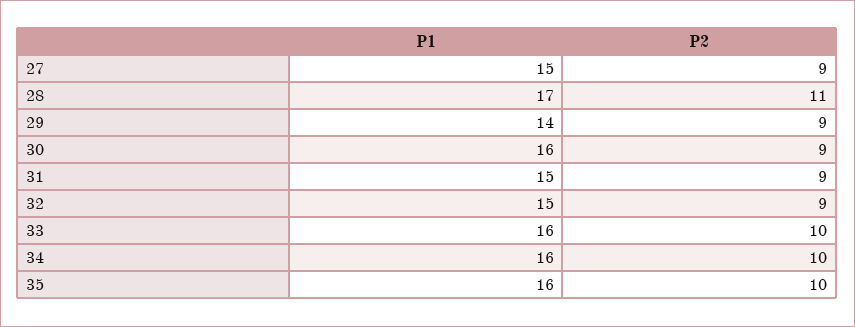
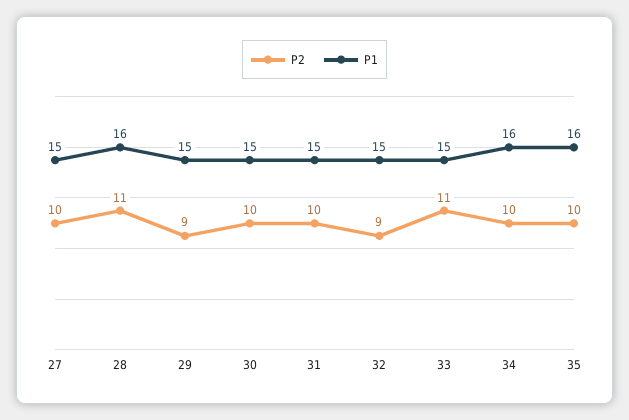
  {
    "P1": {
      "27": 15,
-     "28": 17,
+     "28": 16,
-     "29": 14,
+     "29": 15,
-     "30": 16,
+     "30": 15,
      "31": 15,
      "32": 15,
-     "33": 16,
+     "33": 15,
      "34": 16,
      "35": 16
    },
    "P2": {
-     "27": 9,
+     "27": 10,
      "28": 11,
      "29": 9,
-     "30": 9,
+     "30": 10,
-     "31": 9,
+     "31": 10,
      "32": 9,
-     "33": 10,
+     "33": 11,
      "34": 10,
      "35": 10
    }
  }

